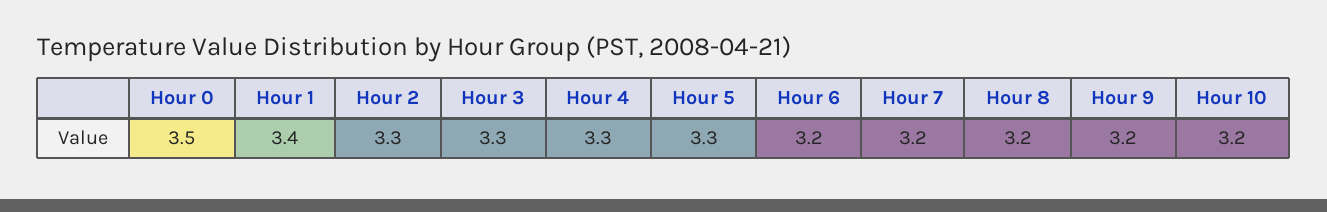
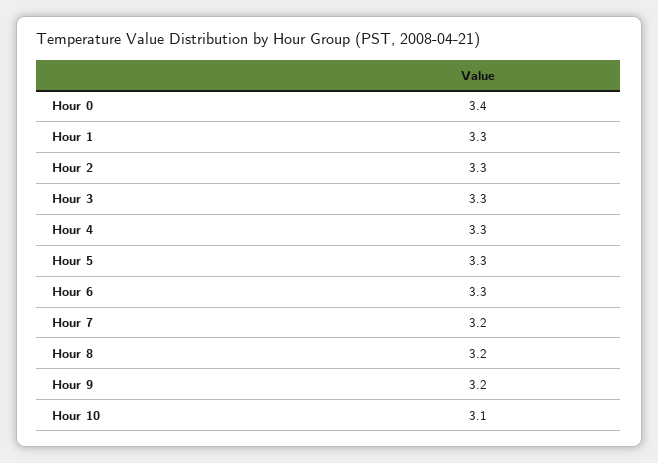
  {
-   "Hour 0": 3.5,
+   "Hour 0": 3.4,
-   "Hour 1": 3.4,
+   "Hour 1": 3.3,
    "Hour 2": 3.3,
    "Hour 3": 3.3,
    "Hour 4": 3.3,
    "Hour 5": 3.3,
-   "Hour 6": 3.2,
+   "Hour 6": 3.3,
    "Hour 7": 3.2,
    "Hour 8": 3.2,
    "Hour 9": 3.2,
-   "Hour 10": 3.2
+   "Hour 10": 3.1
  }

